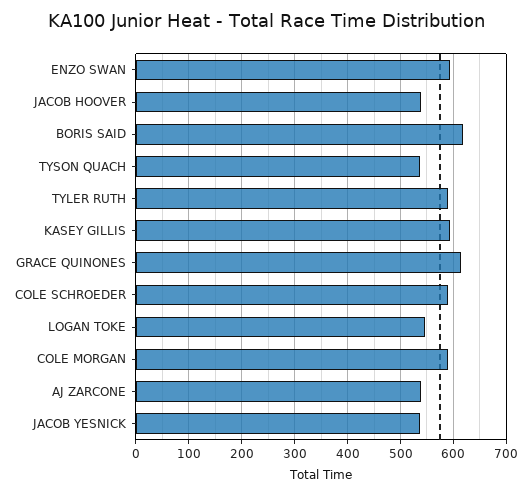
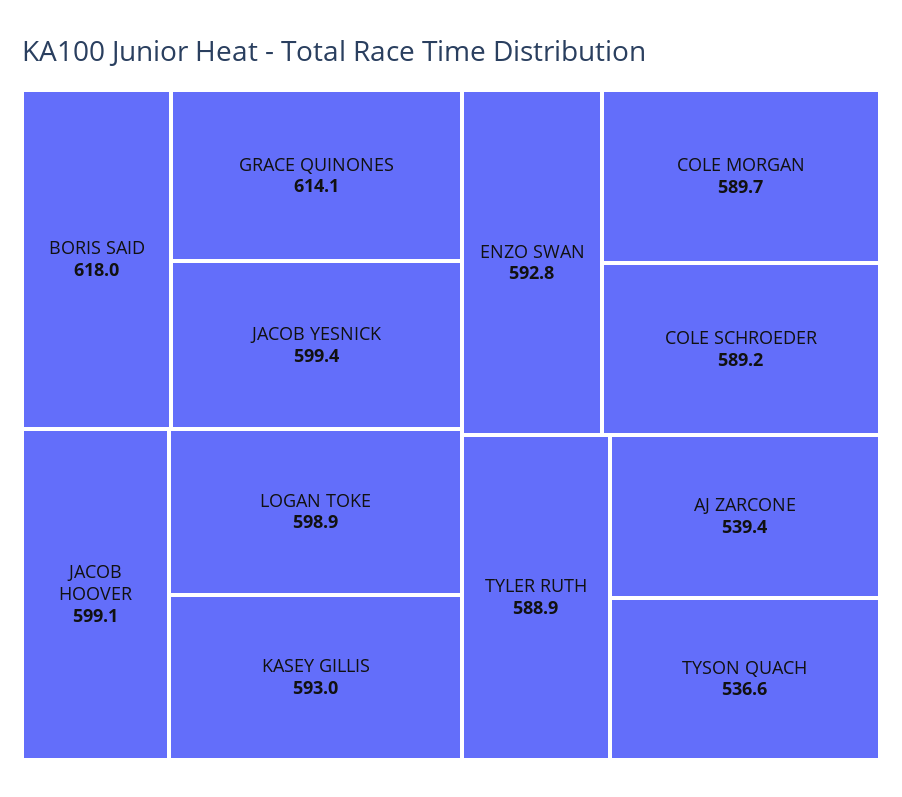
  {
    "ENZO SWAN": 592.8,
-   "JACOB HOOVER": 540,
+   "JACOB HOOVER": 599.1,
    "BORIS SAID": 618,
    "TYSON QUACH": 536.6,
    "TYLER RUTH": 588.9,
    "KASEY GILLIS": 593,
    "GRACE QUINONES": 614.1,
    "COLE SCHROEDER": 589.2,
-   "LOGAN TOKE": 540,
+   "LOGAN TOKE": 598.9,
    "COLE MORGAN": 589.7,
    "AJ ZARCONE": 539.4,
-   "JACOB YESNICK": 540
+   "JACOB YESNICK": 599.4
  }

